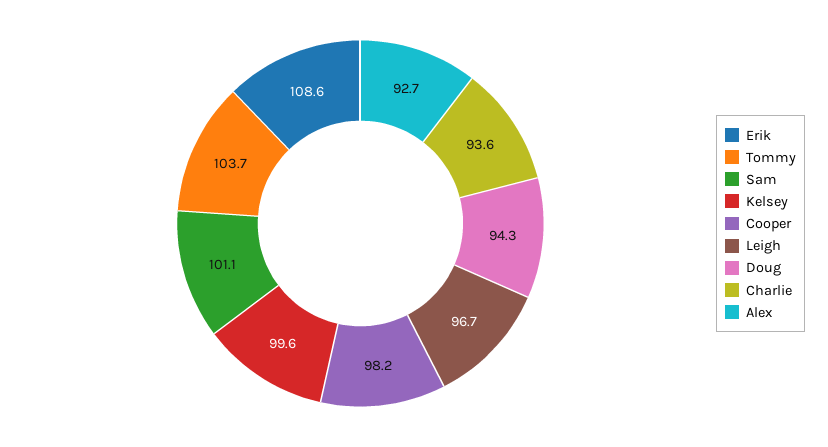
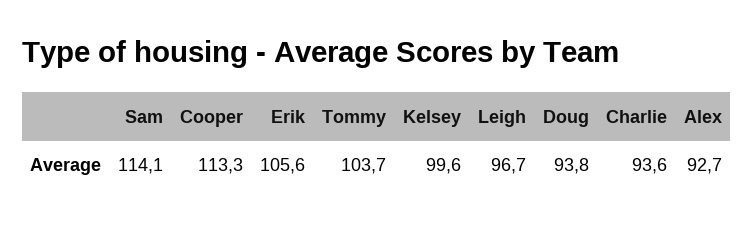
  {
-   "Erik": 108.6,
+   "Erik": 105.6,
    "Tommy": 103.7,
-   "Sam": 101.1,
+   "Sam": 114.1,
    "Kelsey": 99.6,
-   "Cooper": 98.2,
+   "Cooper": 113.3,
    "Leigh": 96.7,
-   "Doug": 94.3,
+   "Doug": 93.8,
    "Charlie": 93.6,
    "Alex": 92.7
  }

